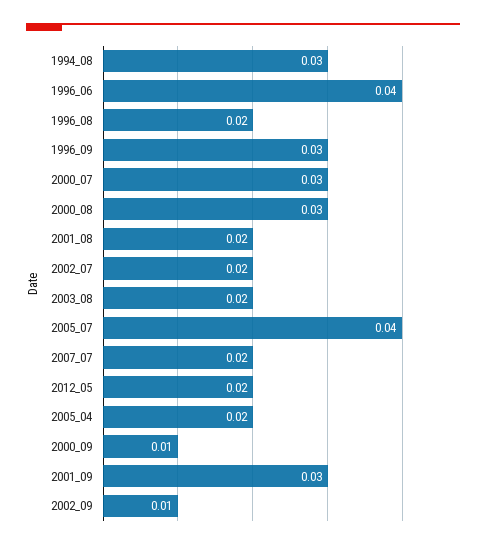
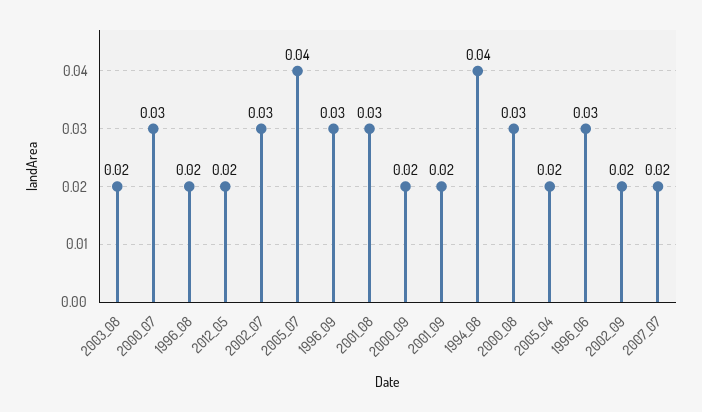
  {
-   "1994_08": 0.03,
+   "1994_08": 0.04,
-   "1996_06": 0.04,
+   "1996_06": 0.03,
    "1996_08": 0.02,
    "1996_09": 0.03,
    "2000_07": 0.03,
    "2000_08": 0.03,
-   "2001_08": 0.02,
+   "2001_08": 0.03,
-   "2002_07": 0.02,
+   "2002_07": 0.03,
    "2003_08": 0.02,
    "2005_07": 0.04,
    "2007_07": 0.02,
    "2012_05": 0.02,
    "2005_04": 0.02,
-   "2000_09": 0.01,
+   "2000_09": 0.02,
-   "2001_09": 0.03,
+   "2001_09": 0.02,
-   "2002_09": 0.01
+   "2002_09": 0.02
  }

